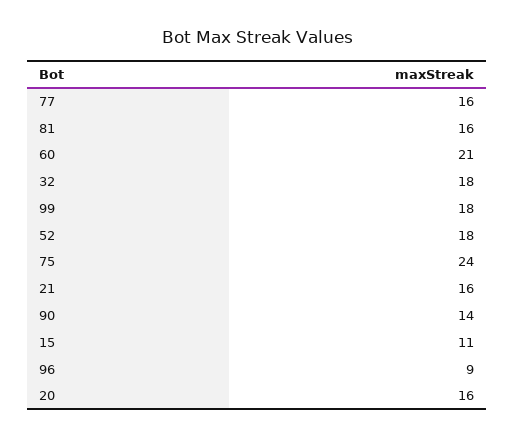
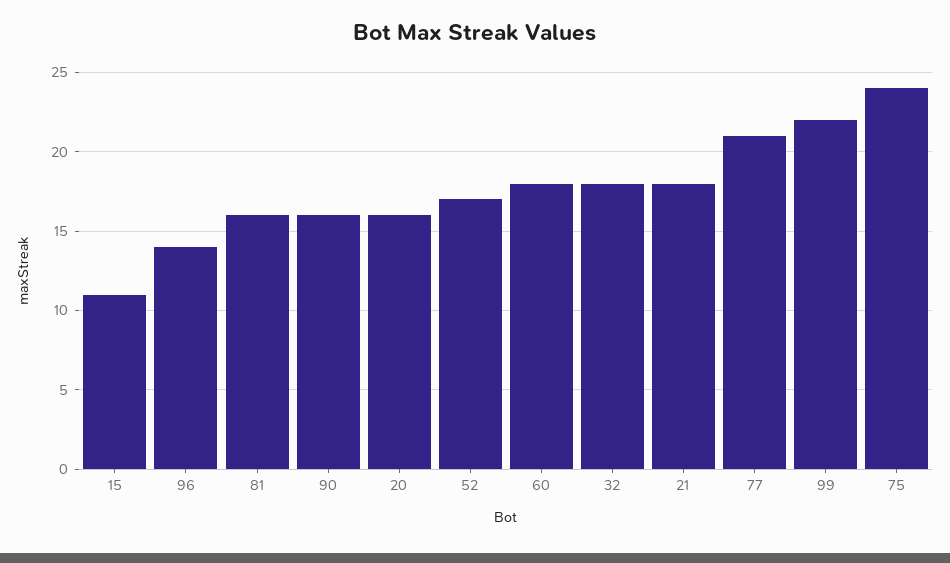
  {
-   "77": 16,
+   "77": 21,
    "81": 16,
-   "60": 21,
+   "60": 18,
    "32": 18,
-   "99": 18,
+   "99": 22,
-   "52": 18,
+   "52": 17,
    "75": 24,
-   "21": 16,
+   "21": 18,
-   "90": 14,
+   "90": 16,
    "15": 11,
-   "96": 9,
+   "96": 14,
    "20": 16
  }

